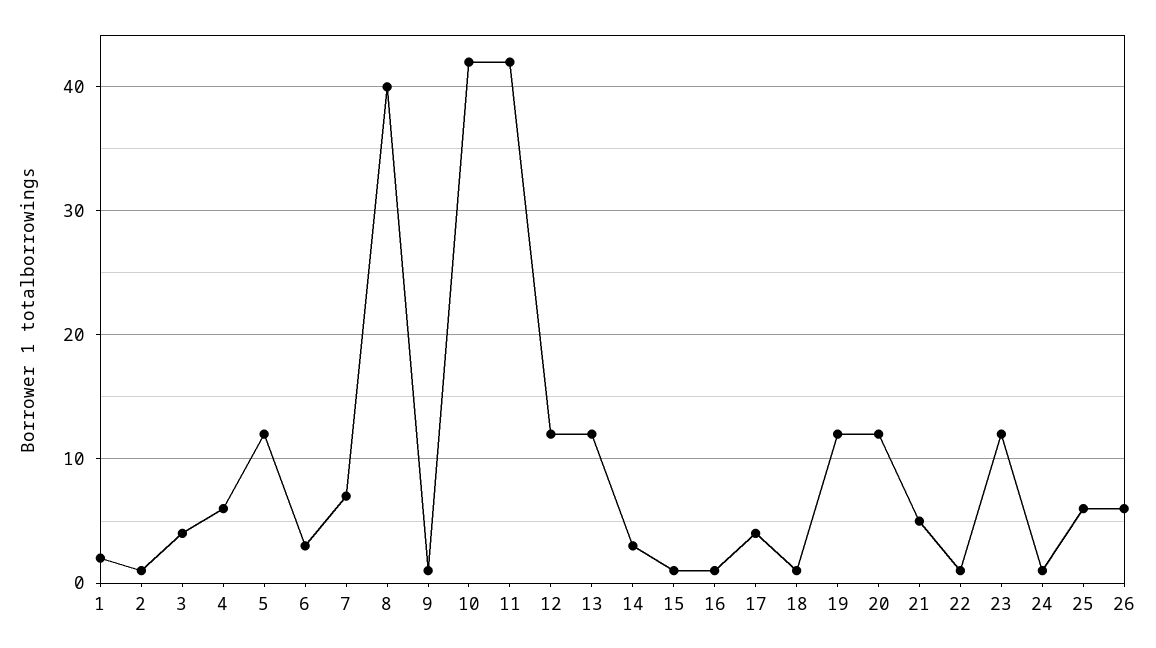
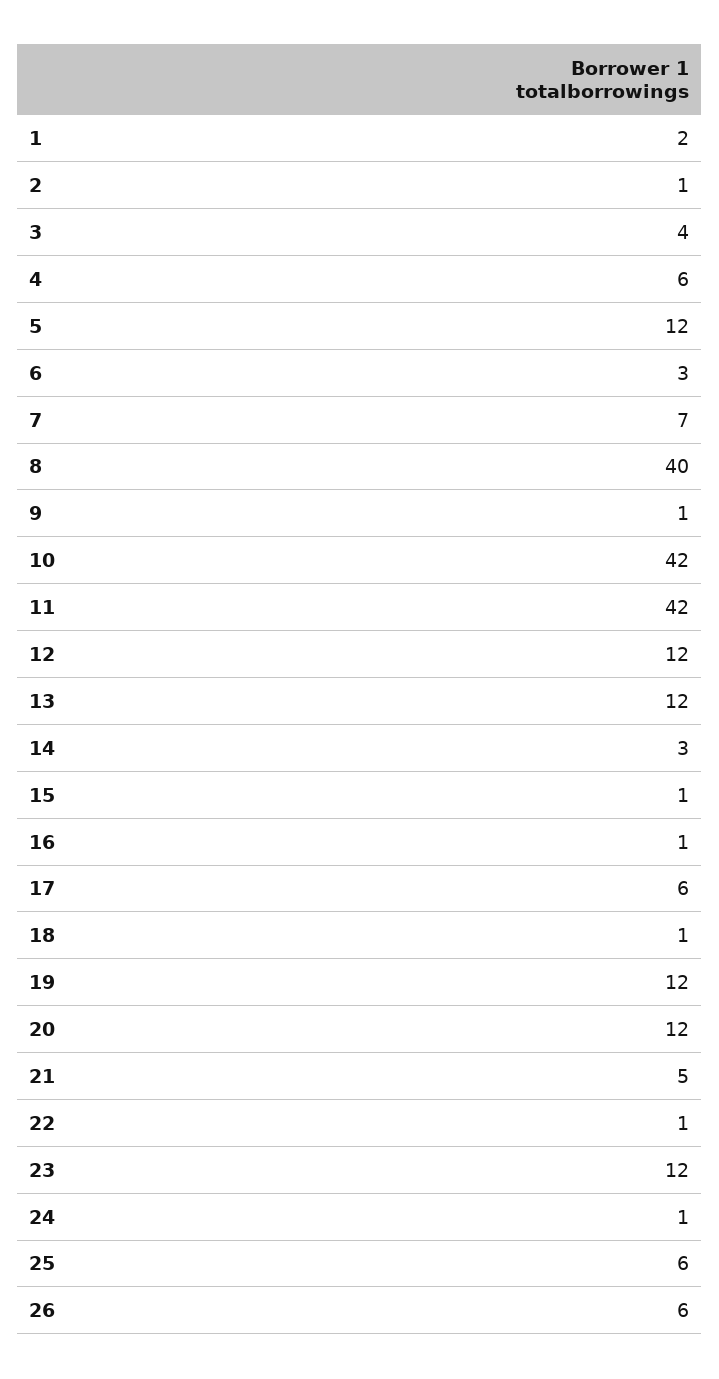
  {
    "1": 2,
    "2": 1,
    "3": 4,
    "4": 6,
    "5": 12,
    "6": 3,
    "7": 7,
    "8": 40,
    "9": 1,
    "10": 42,
    "11": 42,
    "12": 12,
    "13": 12,
    "14": 3,
    "15": 1,
    "16": 1,
-   "17": 4,
+   "17": 6,
    "18": 1,
    "19": 12,
    "20": 12,
    "21": 5,
    "22": 1,
    "23": 12,
    "24": 1,
    "25": 6,
    "26": 6
  }

